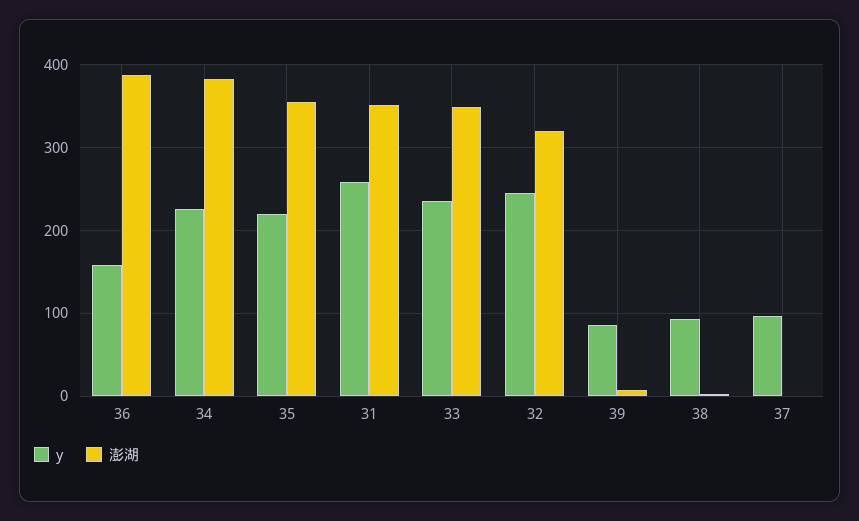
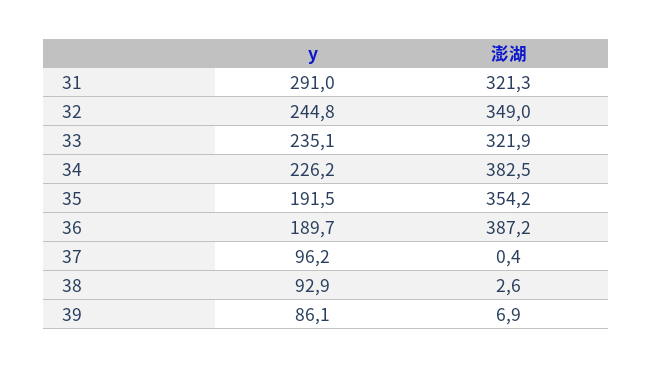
  {
    "y": {
-     "36": 160,
+     "36": 189.7,
      "34": 226.2,
-     "35": 220,
+     "35": 191.5,
-     "31": 260,
+     "31": 291,
      "33": 235.1,
      "32": 244.8,
      "39": 86.1,
      "38": 92.9,
      "37": 96.2
    },
    "澎湖": {
      "36": 387.2,
      "34": 382.5,
      "35": 354.2,
-     "31": 350,
+     "31": 321.3,
-     "33": 350,
+     "33": 321.9,
-     "32": 320,
+     "32": 349,
      "39": 6.9,
      "38": 2.6,
      "37": 0.4
    }
  }

